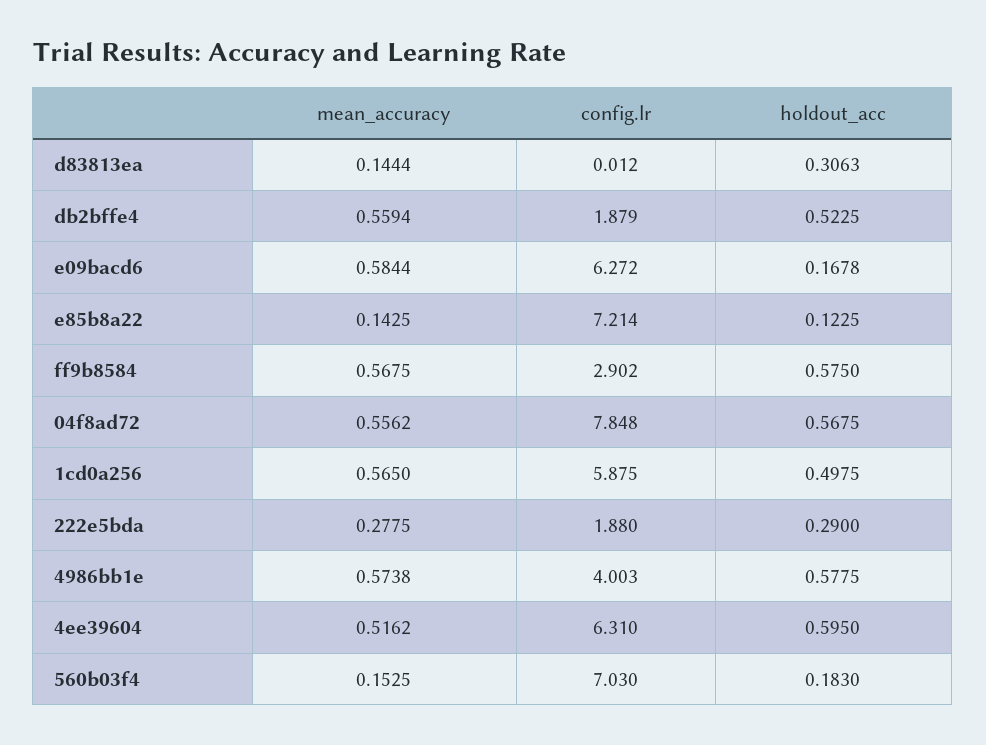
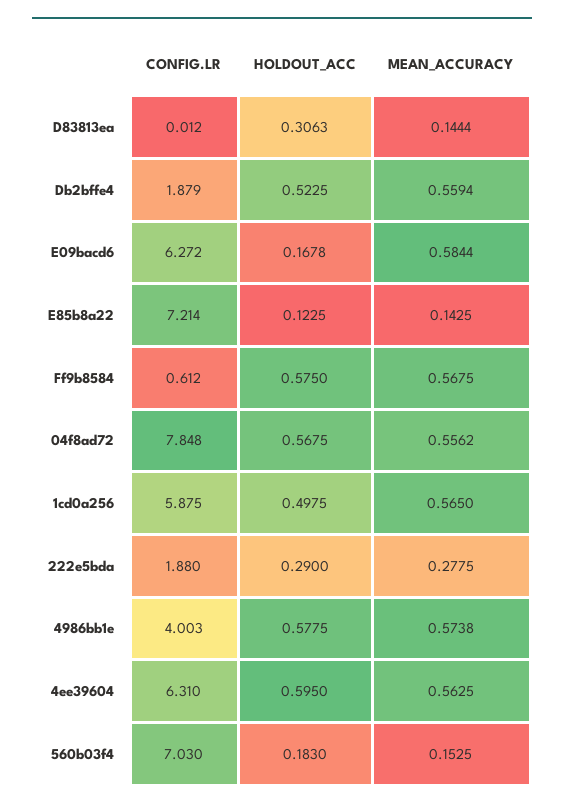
  {
    "mean_accuracy": {
      "d83813ea": 0.1444,
      "db2bffe4": 0.5594,
      "e09bacd6": 0.5844,
      "e85b8a22": 0.1425,
      "ff9b8584": 0.5675,
      "04f8ad72": 0.5562,
      "1cd0a256": 0.565,
      "222e5bda": 0.2775,
      "4986bb1e": 0.5738,
-     "4ee39604": 0.5162,
+     "4ee39604": 0.5625,
      "560b03f4": 0.1525
    },
    "config.lr": {
      "d83813ea": 0.012,
      "db2bffe4": 1.879,
      "e09bacd6": 6.272,
      "e85b8a22": 7.214,
-     "ff9b8584": 2.902,
+     "ff9b8584": 0.612,
      "04f8ad72": 7.848,
      "1cd0a256": 5.875,
      "222e5bda": 1.88,
      "4986bb1e": 4.003,
      "4ee39604": 6.31,
      "560b03f4": 7.03
    },
    "holdout_acc": {
      "d83813ea": 0.3063,
      "db2bffe4": 0.5225,
      "e09bacd6": 0.1678,
      "e85b8a22": 0.1225,
      "ff9b8584": 0.575,
      "04f8ad72": 0.5675,
      "1cd0a256": 0.4975,
      "222e5bda": 0.29,
      "4986bb1e": 0.5775,
      "4ee39604": 0.595,
      "560b03f4": 0.183
    }
  }

